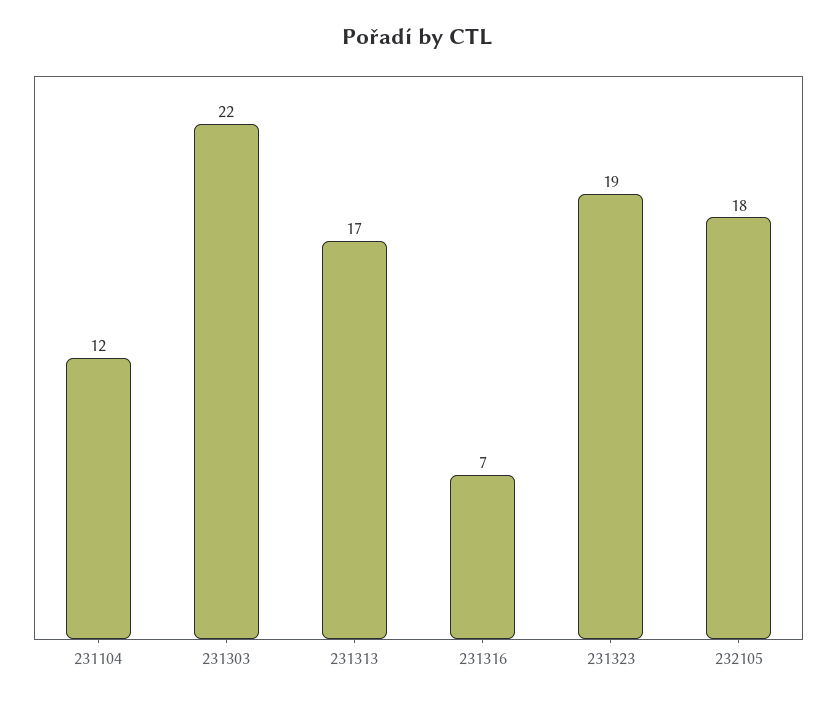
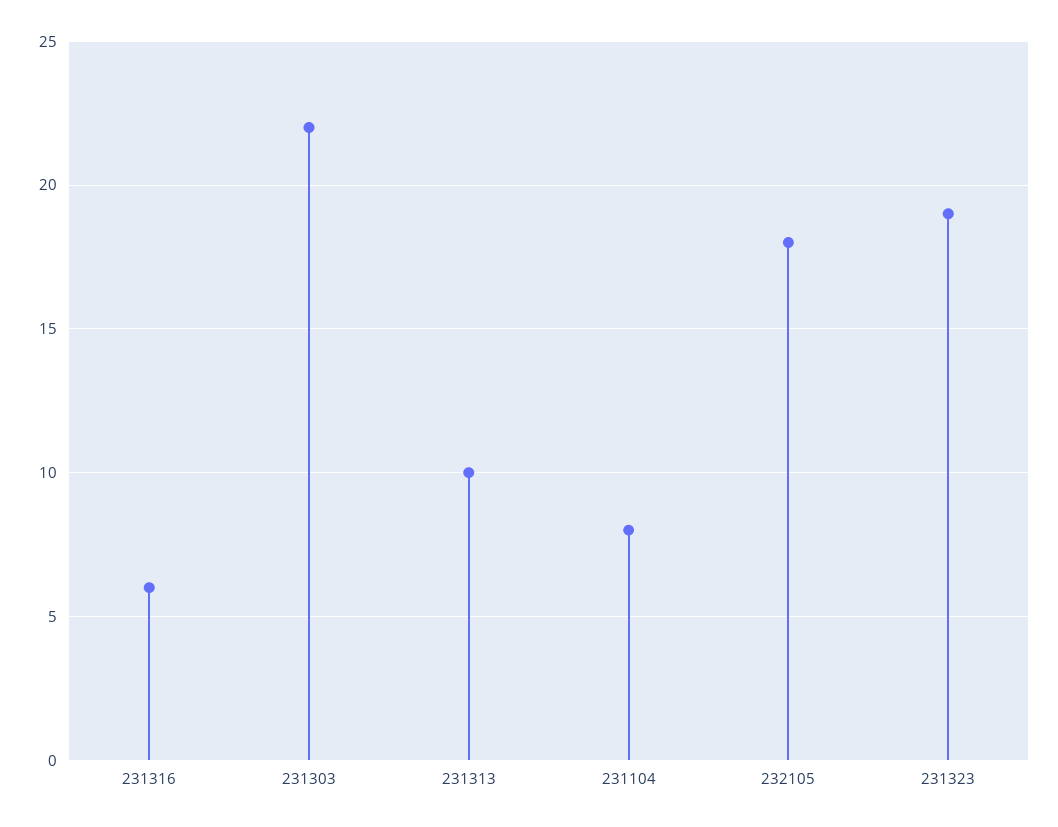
  {
-   "231104": 12,
+   "231104": 8,
    "231303": 22,
-   "231313": 17,
+   "231313": 10,
-   "231316": 7,
+   "231316": 6,
    "231323": 19,
    "232105": 18
  }

